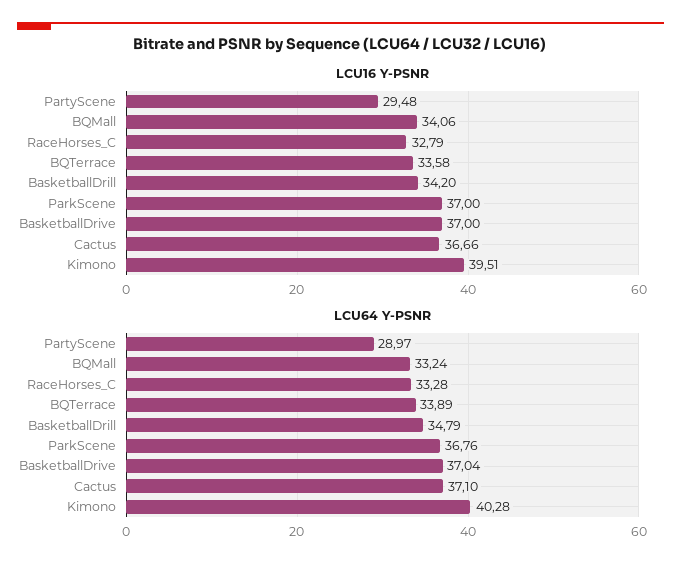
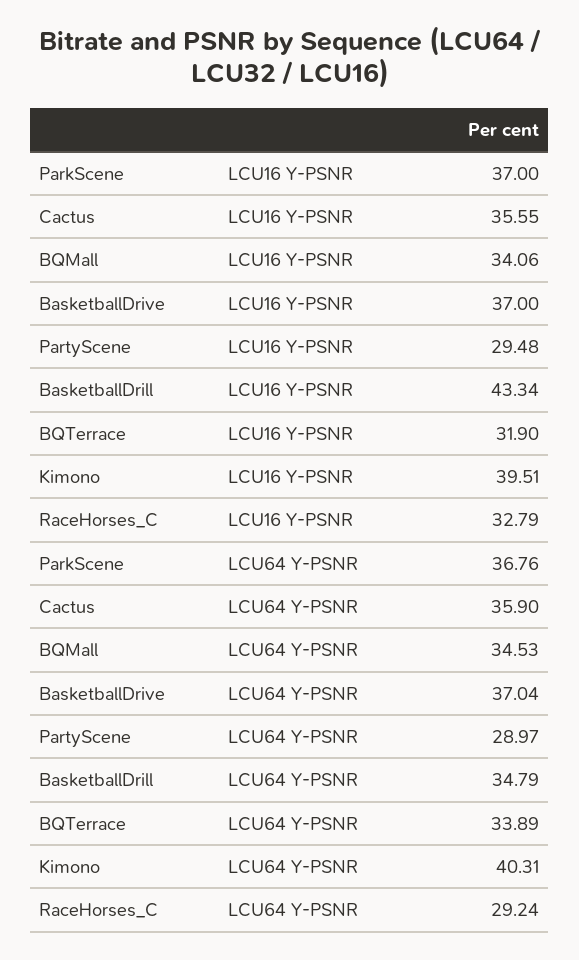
  {
    "LCU16 Y-PSNR": {
      "PartyScene": 29.48,
      "BQMall": 34.06,
      "RaceHorses_C": 32.79,
-     "BQTerrace": 33.58,
+     "BQTerrace": 31.9,
-     "BasketballDrill": 34.2,
+     "BasketballDrill": 43.34,
      "ParkScene": 37,
      "BasketballDrive": 37,
-     "Cactus": 36.66,
+     "Cactus": 35.55,
      "Kimono": 39.51
    },
    "LCU64 Y-PSNR": {
      "PartyScene": 28.97,
-     "BQMall": 33.24,
+     "BQMall": 34.53,
-     "RaceHorses_C": 33.28,
+     "RaceHorses_C": 29.24,
      "BQTerrace": 33.89,
      "BasketballDrill": 34.79,
      "ParkScene": 36.76,
      "BasketballDrive": 37.04,
-     "Cactus": 37.1,
+     "Cactus": 35.9,
-     "Kimono": 40.28
+     "Kimono": 40.31
    }
  }

